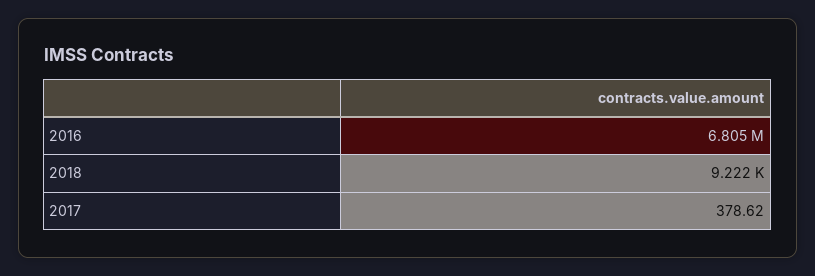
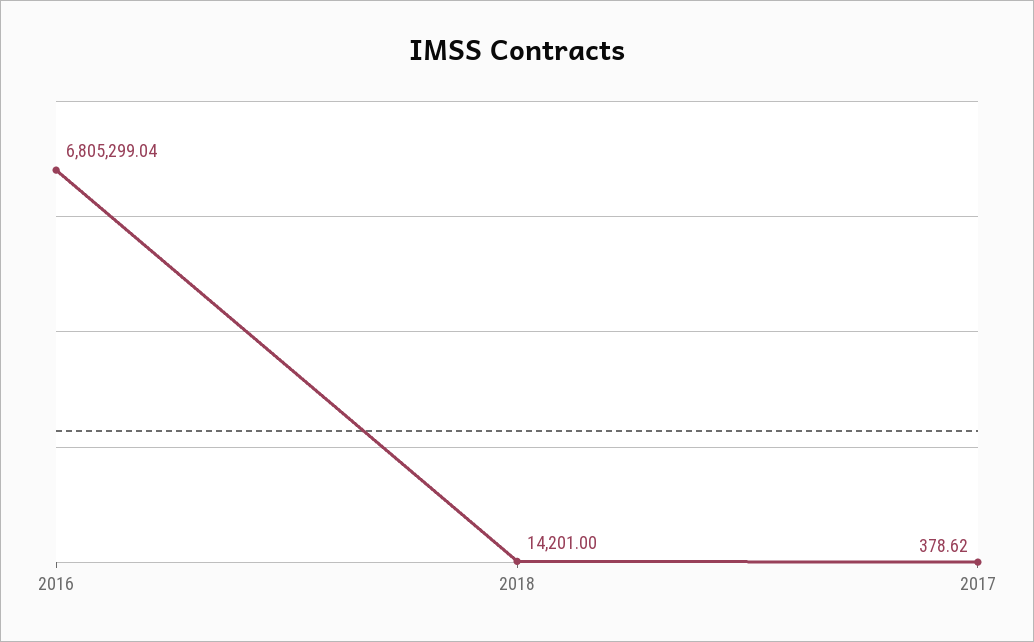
  {
    "2016": 6805299.04,
-   "2018": 9222,
+   "2018": 14201,
    "2017": 378.62
  }

